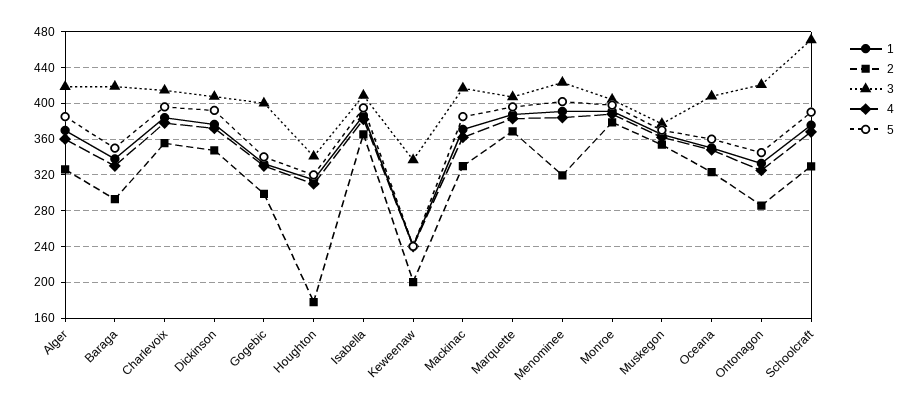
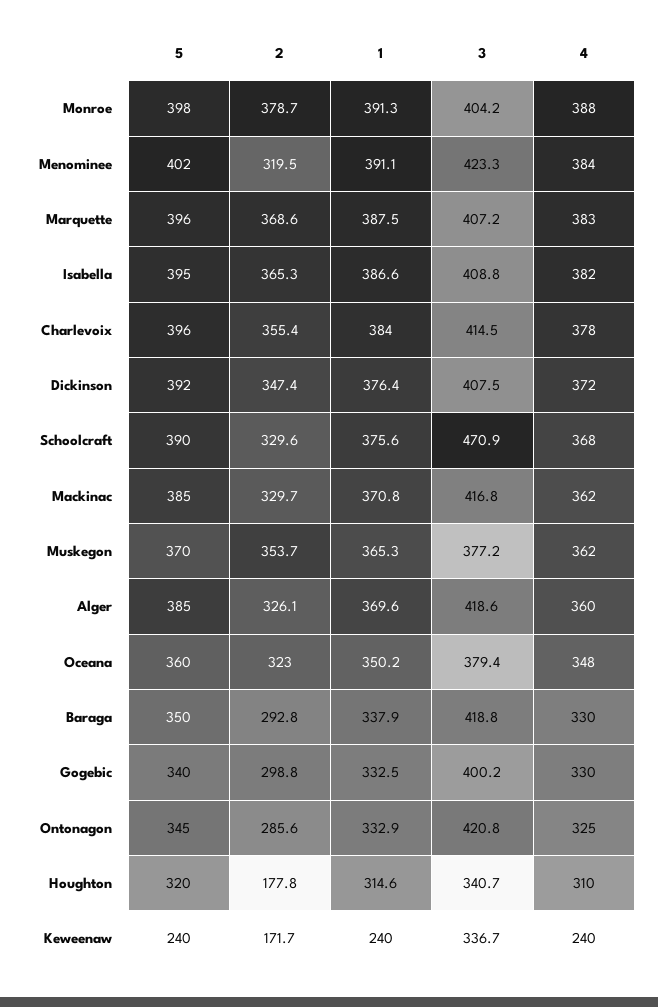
  {
    "1": {
      "Alger": 369.6,
      "Baraga": 337.9,
      "Charlevoix": 384,
      "Dickinson": 376.4,
      "Gogebic": 332.5,
      "Houghton": 314.6,
      "Isabella": 386.6,
      "Keweenaw": 240,
      "Mackinac": 370.8,
      "Marquette": 387.5,
      "Menominee": 391.1,
      "Monroe": 391.3,
      "Muskegon": 365.3,
      "Oceana": 350.2,
      "Ontonagon": 332.9,
      "Schoolcraft": 375.6
    },
    "2": {
      "Alger": 326.1,
      "Baraga": 292.8,
      "Charlevoix": 355.4,
      "Dickinson": 347.4,
      "Gogebic": 298.8,
      "Houghton": 177.8,
      "Isabella": 365.3,
-     "Keweenaw": 200,
+     "Keweenaw": 171.7,
      "Mackinac": 329.7,
      "Marquette": 368.6,
      "Menominee": 319.5,
      "Monroe": 378.7,
      "Muskegon": 353.7,
      "Oceana": 323,
      "Ontonagon": 285.6,
      "Schoolcraft": 329.6
    },
    "3": {
      "Alger": 418.6,
      "Baraga": 418.8,
      "Charlevoix": 414.5,
      "Dickinson": 407.5,
      "Gogebic": 400.2,
      "Houghton": 340.7,
      "Isabella": 408.8,
      "Keweenaw": 336.7,
      "Mackinac": 416.8,
      "Marquette": 407.2,
      "Menominee": 423.3,
      "Monroe": 404.2,
      "Muskegon": 377.2,
-     "Oceana": 410,
+     "Oceana": 379.4,
      "Ontonagon": 420.8,
      "Schoolcraft": 470.9
    },
    "4": {
      "Alger": 360,
      "Baraga": 330,
      "Charlevoix": 378,
      "Dickinson": 372,
      "Gogebic": 330,
      "Houghton": 310,
      "Isabella": 382,
      "Keweenaw": 240,
      "Mackinac": 362,
      "Marquette": 383,
      "Menominee": 384,
      "Monroe": 388,
      "Muskegon": 362,
      "Oceana": 348,
      "Ontonagon": 325,
      "Schoolcraft": 368
    },
    "5": {
      "Alger": 385,
      "Baraga": 350,
      "Charlevoix": 396,
      "Dickinson": 392,
      "Gogebic": 340,
      "Houghton": 320,
      "Isabella": 395,
      "Keweenaw": 240,
      "Mackinac": 385,
      "Marquette": 396,
      "Menominee": 402,
      "Monroe": 398,
      "Muskegon": 370,
      "Oceana": 360,
      "Ontonagon": 345,
      "Schoolcraft": 390
    }
  }

